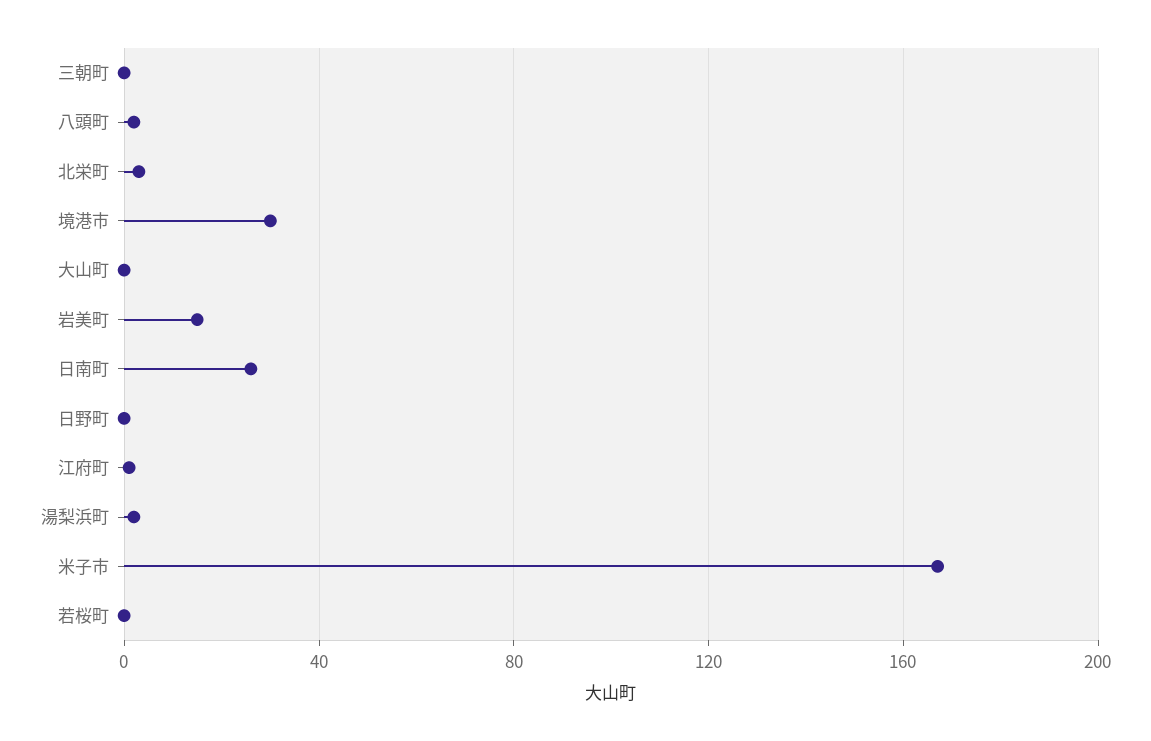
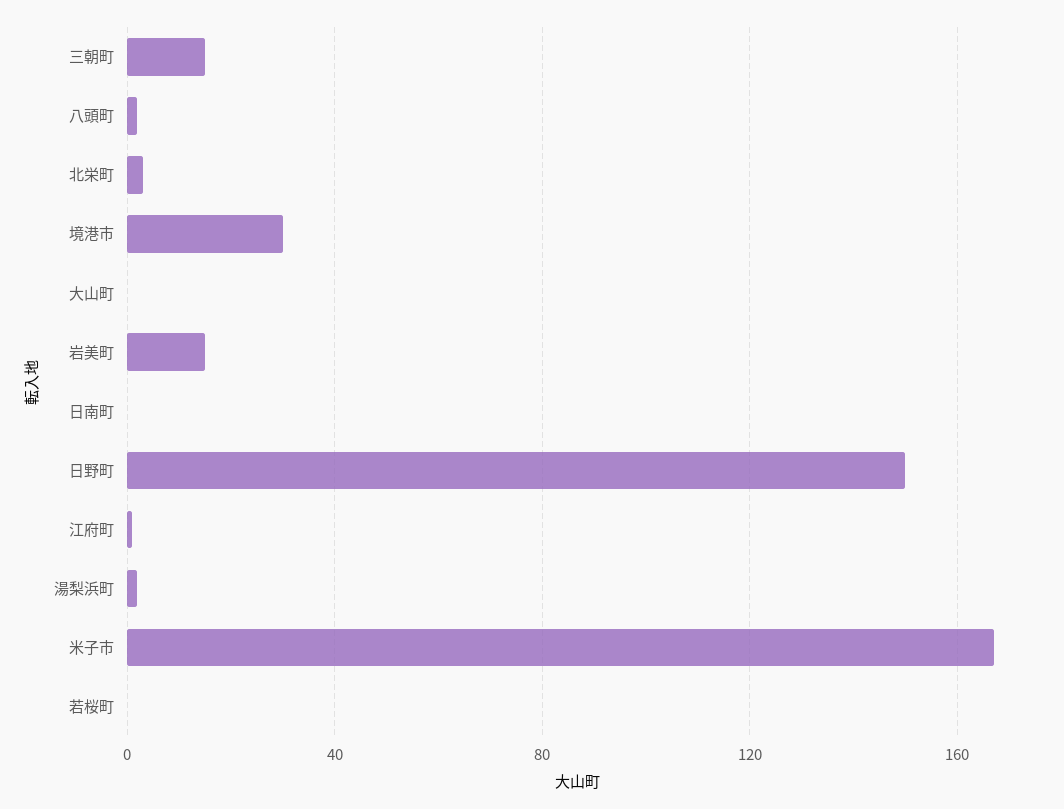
  {
-   "三朝町": 0,
+   "三朝町": 15,
    "八頭町": 0,
    "北栄町": 5,
    "境港市": 30,
    "大山町": 0,
    "岩美町": 15,
-   "日南町": 25,
+   "日南町": 0,
-   "日野町": 0,
+   "日野町": 150,
    "江府町": 0,
    "湯梨浜町": 0,
    "米子市": 165,
    "若桜町": 0
  }

